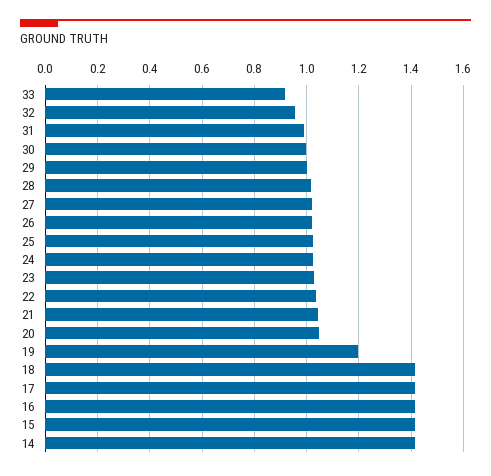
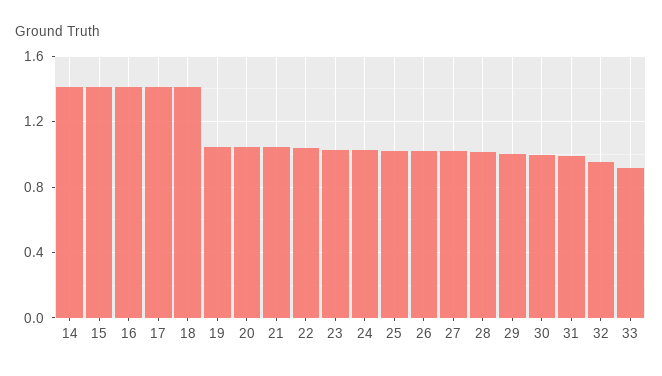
  {
    "33": 0.925,
    "32": 0.95,
    "31": 1,
    "30": 1,
    "29": 1,
    "28": 1.025,
    "27": 1.025,
    "26": 1.025,
    "25": 1.025,
    "24": 1.025,
    "23": 1.025,
    "22": 1.025,
    "21": 1.05,
    "20": 1.05,
-   "19": 1.2,
+   "19": 1.05,
    "18": 1.425,
    "17": 1.425,
    "16": 1.425,
    "15": 1.425,
    "14": 1.425
  }

